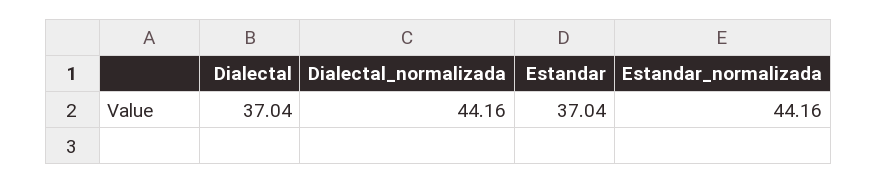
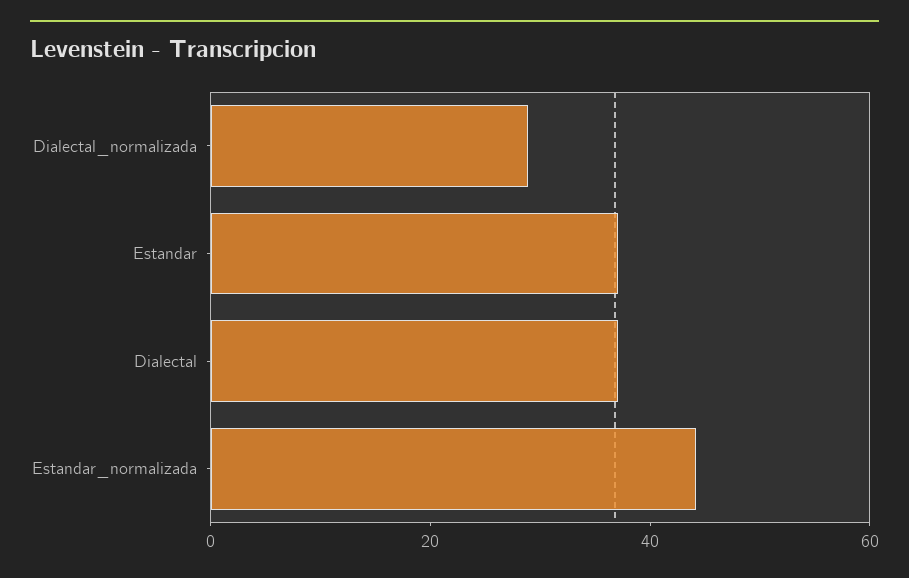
  {
    "Dialectal": 37.04,
-   "Dialectal_normalizada": 44.16,
+   "Dialectal_normalizada": 30,
    "Estandar": 37.04,
    "Estandar_normalizada": 44.16
  }

